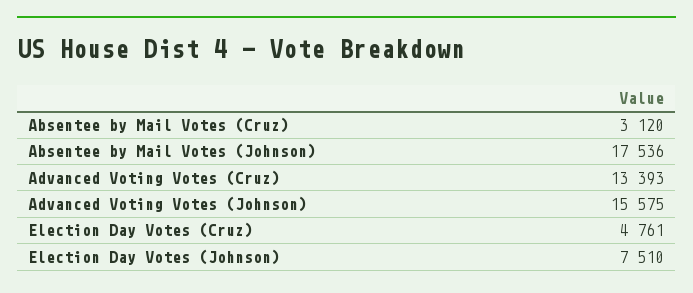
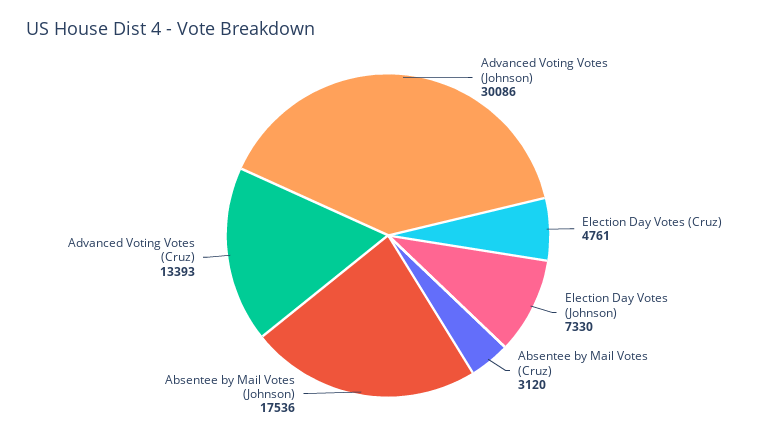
  {
    "Absentee by Mail Votes (Cruz)": 3120,
    "Absentee by Mail Votes (Johnson)": 17536,
    "Advanced Voting Votes (Cruz)": 13393,
-   "Advanced Voting Votes (Johnson)": 15575,
+   "Advanced Voting Votes (Johnson)": 30086,
    "Election Day Votes (Cruz)": 4761,
-   "Election Day Votes (Johnson)": 7510
+   "Election Day Votes (Johnson)": 7330
  }

